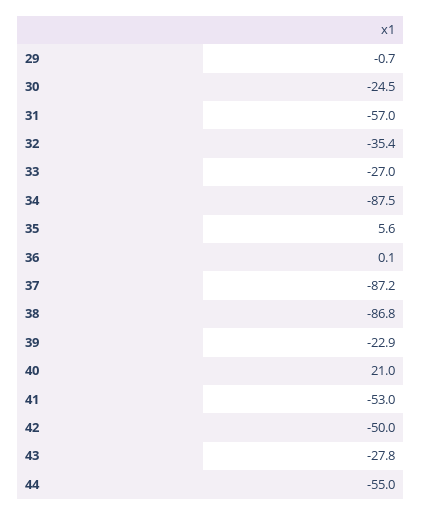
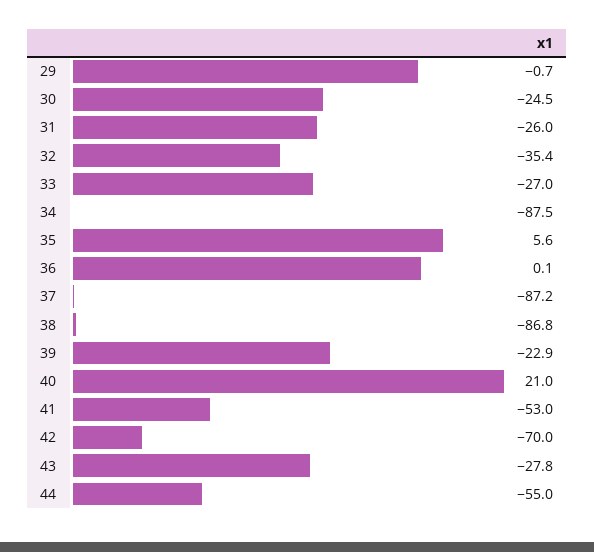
  {
    "29": -0.7,
    "30": -24.5,
-   "31": -57,
+   "31": -26,
    "32": -35.4,
    "33": -27,
    "34": -87.5,
    "35": 5.6,
    "36": 0.1,
    "37": -87.2,
    "38": -86.8,
    "39": -22.9,
    "40": 21,
    "41": -53,
-   "42": -50,
+   "42": -70,
    "43": -27.8,
    "44": -55
  }

